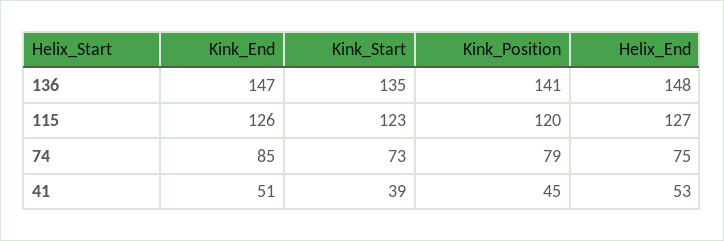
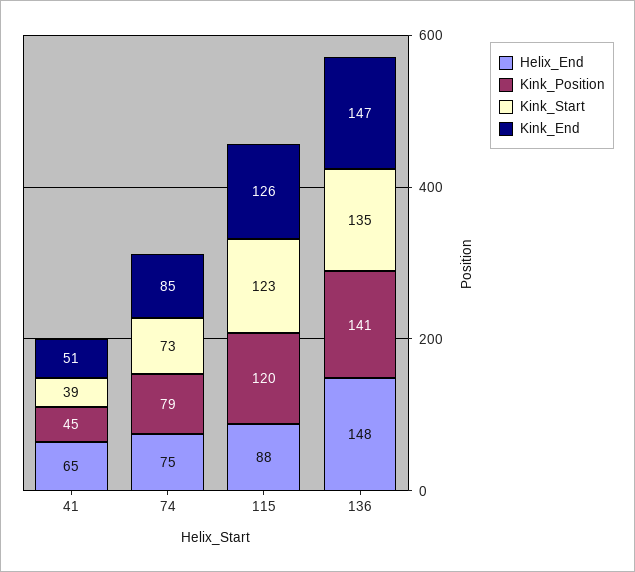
  {
    "Kink_End": {
      "136": 147,
      "115": 126,
      "74": 85,
      "41": 51
    },
    "Kink_Start": {
      "136": 135,
      "115": 123,
      "74": 73,
      "41": 39
    },
    "Kink_Position": {
      "136": 141,
      "115": 120,
      "74": 79,
      "41": 45
    },
    "Helix_End": {
      "136": 148,
-     "115": 127,
+     "115": 88,
      "74": 75,
-     "41": 53
+     "41": 65
    }
  }

